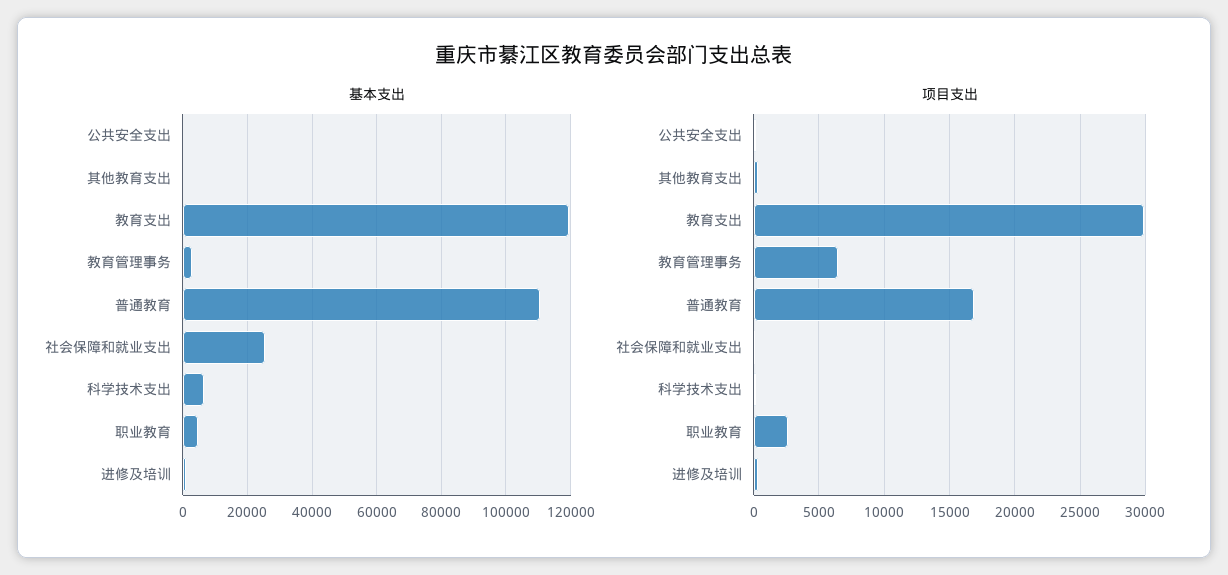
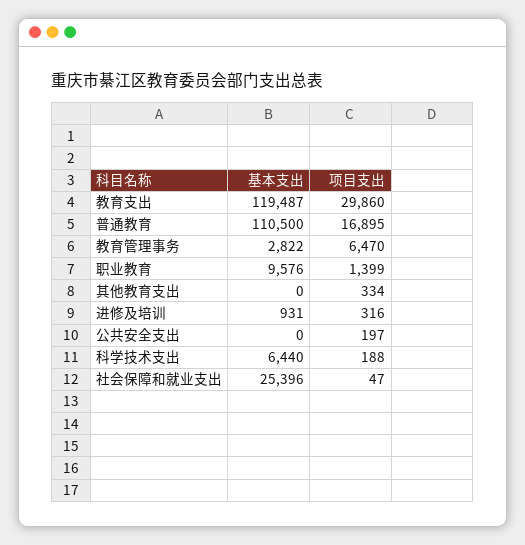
  {
    "基本支出": {
      "公共安全支出": 0,
      "其他教育支出": 0,
      "教育支出": 119487,
      "教育管理事务": 2822,
      "普通教育": 110500,
      "社会保障和就业支出": 25396,
      "科学技术支出": 6440,
-     "职业教育": 4000,
+     "职业教育": 9576,
      "进修及培训": 931
    },
    "项目支出": {
      "公共安全支出": 197,
      "其他教育支出": 334,
      "教育支出": 29860,
      "教育管理事务": 6470,
      "普通教育": 16895,
      "社会保障和就业支出": 47,
      "科学技术支出": 188,
-     "职业教育": 2500,
+     "职业教育": 1399,
      "进修及培训": 316
    }
  }

